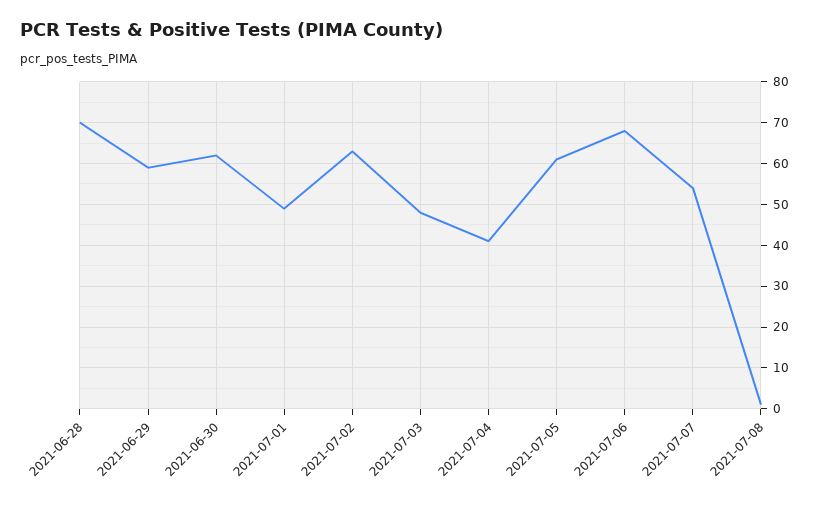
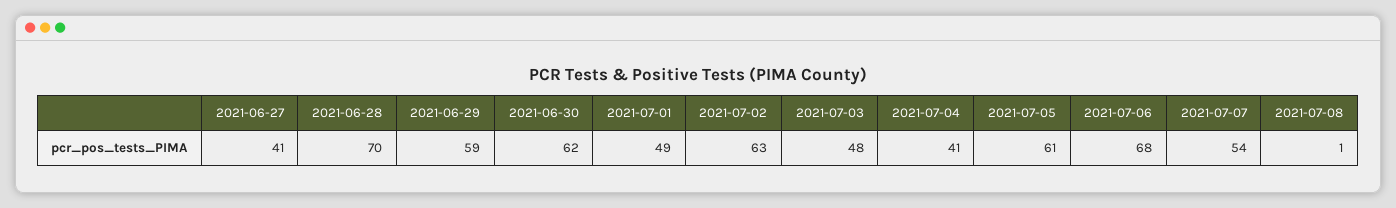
  {
    "2021-06-28": 70,
    "2021-06-29": 59,
    "2021-06-30": 62,
    "2021-07-01": 49,
    "2021-07-02": 63,
    "2021-07-03": 48,
    "2021-07-04": 41,
    "2021-07-05": 61,
    "2021-07-06": 68,
    "2021-07-07": 54,
-   "2021-07-08": 1
+   "2021-07-08": 1,
+   "2021-06-27": 41
  }

